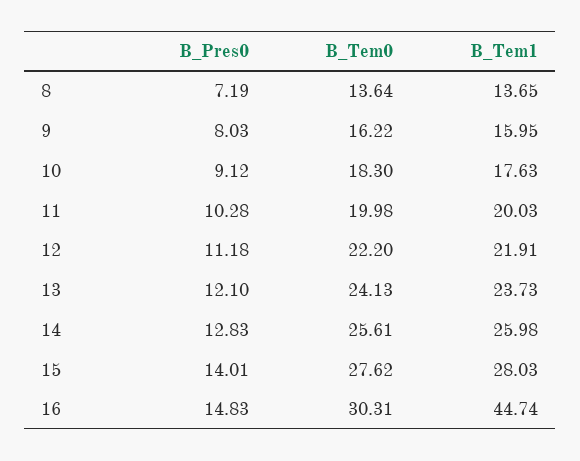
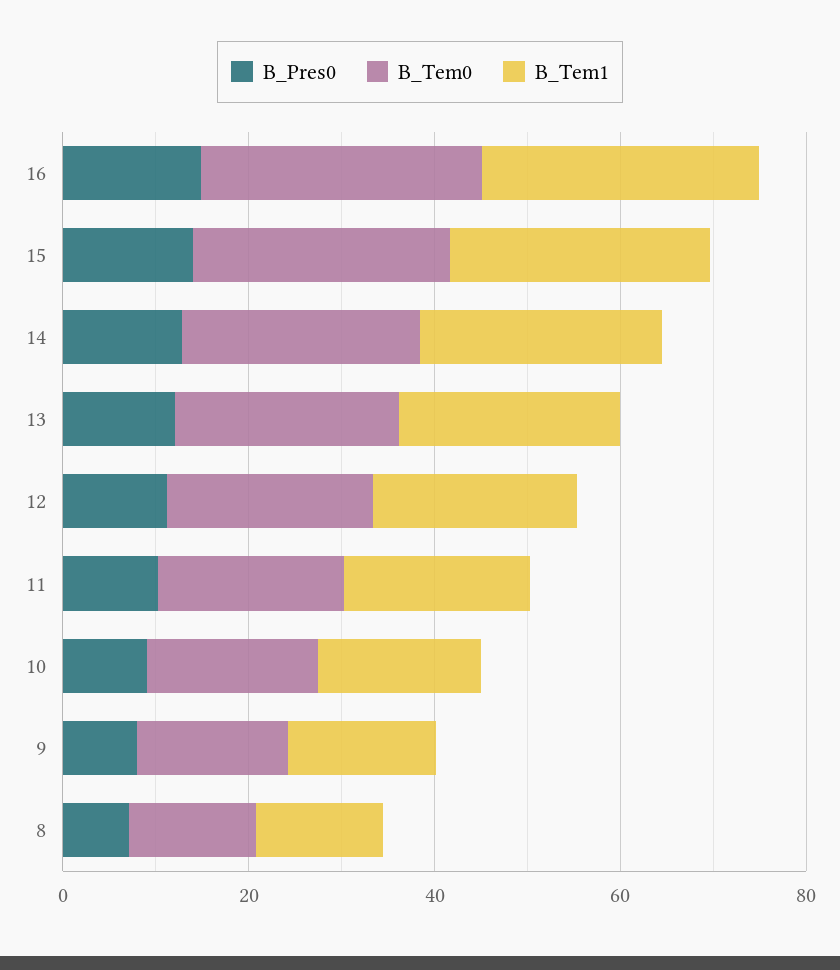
  {
    "B_Pres0": {
      "8": 7.19,
      "9": 8.03,
      "10": 9.12,
      "11": 10.28,
      "12": 11.18,
      "13": 12.1,
      "14": 12.83,
      "15": 14.01,
      "16": 14.83
    },
    "B_Tem0": {
      "8": 13.64,
      "9": 16.22,
      "10": 18.3,
      "11": 19.98,
      "12": 22.2,
      "13": 24.13,
      "14": 25.61,
      "15": 27.62,
      "16": 30.31
    },
    "B_Tem1": {
      "8": 13.65,
      "9": 15.95,
      "10": 17.63,
      "11": 20.03,
      "12": 21.91,
      "13": 23.73,
      "14": 25.98,
      "15": 28.03,
-     "16": 44.74
+     "16": 30
    }
  }

